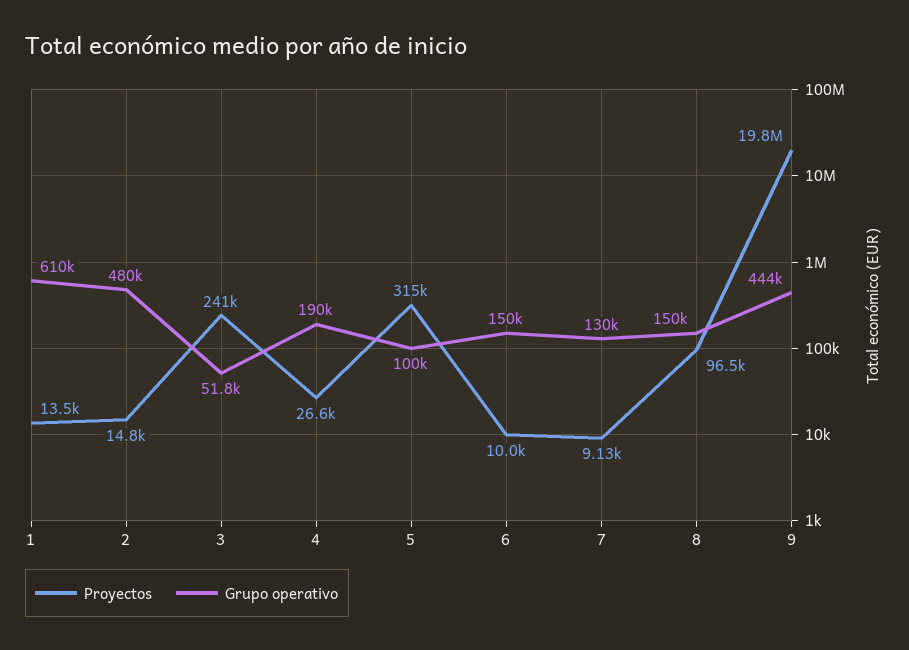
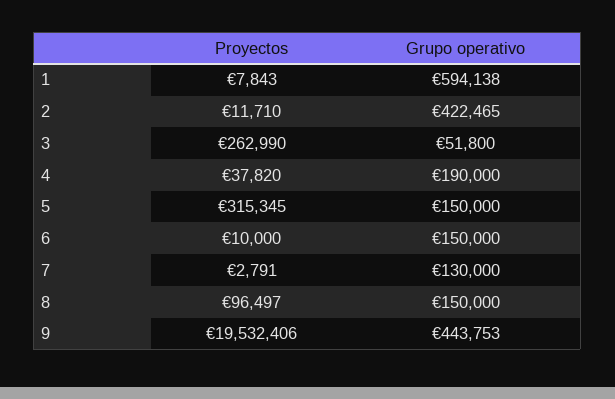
  {
    "Proyectos": {
-     "1": 13500,
+     "1": 7843,
-     "2": 14800,
+     "2": 11710,
-     "3": 241000,
+     "3": 262990,
-     "4": 26600,
+     "4": 37820,
      "5": 315345,
      "6": 10000,
-     "7": 9130,
+     "7": 2791,
      "8": 96497,
-     "9": 19800000
+     "9": 19532406
    },
    "Grupo operativo": {
-     "1": 610000,
+     "1": 594138,
-     "2": 480000,
+     "2": 422465,
      "3": 51800,
      "4": 190000,
-     "5": 100000,
+     "5": 150000,
      "6": 150000,
      "7": 130000,
      "8": 150000,
      "9": 443753
    }
  }

